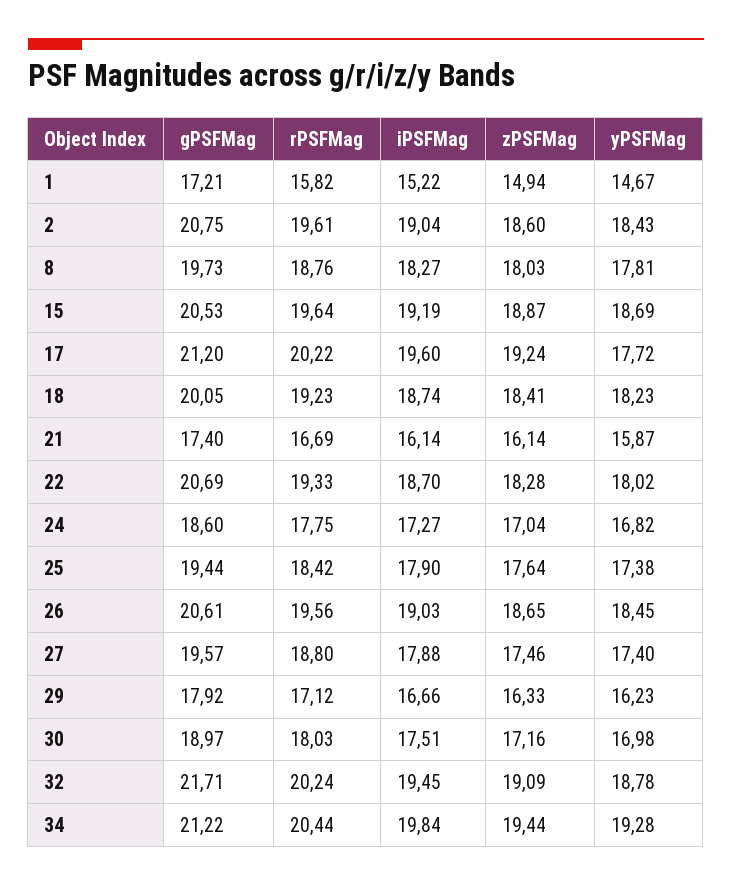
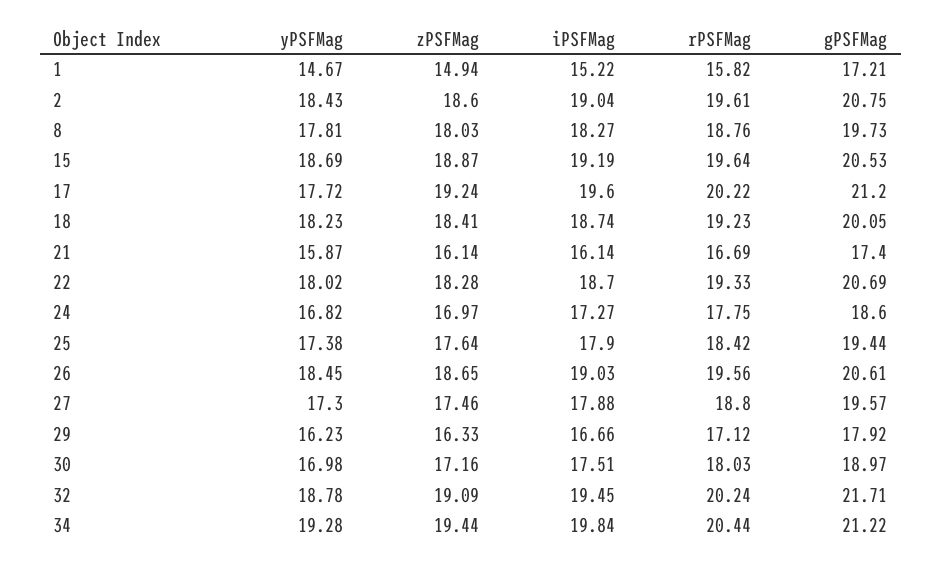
  {
    "gPSFMag": {
      "1": 17.21,
      "2": 20.75,
      "8": 19.73,
      "15": 20.53,
      "17": 21.2,
      "18": 20.05,
      "21": 17.4,
      "22": 20.69,
      "24": 18.6,
      "25": 19.44,
      "26": 20.61,
      "27": 19.57,
      "29": 17.92,
      "30": 18.97,
      "32": 21.71,
      "34": 21.22
    },
    "rPSFMag": {
      "1": 15.82,
      "2": 19.61,
      "8": 18.76,
      "15": 19.64,
      "17": 20.22,
      "18": 19.23,
      "21": 16.69,
      "22": 19.33,
      "24": 17.75,
      "25": 18.42,
      "26": 19.56,
      "27": 18.8,
      "29": 17.12,
      "30": 18.03,
      "32": 20.24,
      "34": 20.44
    },
    "iPSFMag": {
      "1": 15.22,
      "2": 19.04,
      "8": 18.27,
      "15": 19.19,
      "17": 19.6,
      "18": 18.74,
      "21": 16.14,
      "22": 18.7,
      "24": 17.27,
      "25": 17.9,
      "26": 19.03,
      "27": 17.88,
      "29": 16.66,
      "30": 17.51,
      "32": 19.45,
      "34": 19.84
    },
    "zPSFMag": {
      "1": 14.94,
      "2": 18.6,
      "8": 18.03,
      "15": 18.87,
      "17": 19.24,
      "18": 18.41,
      "21": 16.14,
      "22": 18.28,
-     "24": 17.04,
+     "24": 16.97,
      "25": 17.64,
      "26": 18.65,
      "27": 17.46,
      "29": 16.33,
      "30": 17.16,
      "32": 19.09,
      "34": 19.44
    },
    "yPSFMag": {
      "1": 14.67,
      "2": 18.43,
      "8": 17.81,
      "15": 18.69,
      "17": 17.72,
      "18": 18.23,
      "21": 15.87,
      "22": 18.02,
      "24": 16.82,
      "25": 17.38,
      "26": 18.45,
-     "27": 17.4,
+     "27": 17.3,
      "29": 16.23,
      "30": 16.98,
      "32": 18.78,
      "34": 19.28
    }
  }

